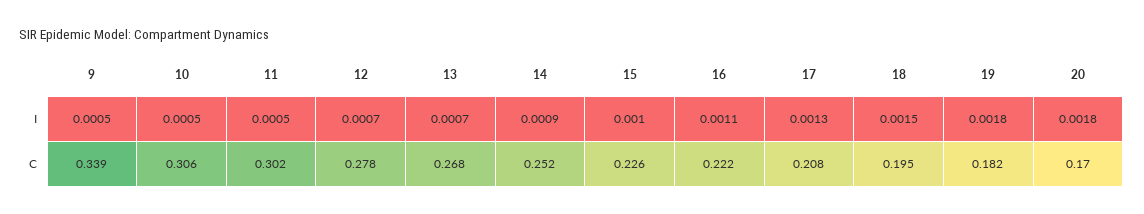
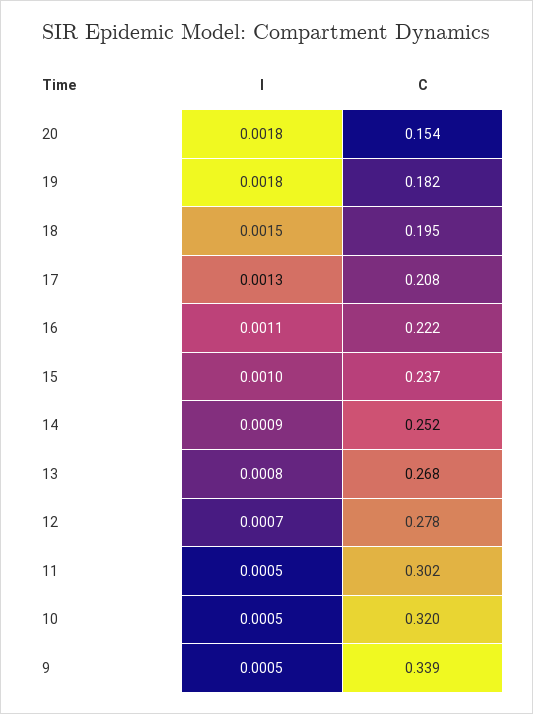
  {
    "9": {
      "I": 0.0005,
      "C": 0.339
    },
    "10": {
      "I": 0.0005,
-     "C": 0.306
+     "C": 0.32
    },
    "11": {
      "I": 0.0005,
      "C": 0.302
    },
    "12": {
      "I": 0.0007,
      "C": 0.278
    },
    "13": {
-     "I": 0.0007,
+     "I": 0.0008,
      "C": 0.268
    },
    "14": {
      "I": 0.0009,
      "C": 0.252
    },
    "15": {
      "I": 0.001,
-     "C": 0.226
+     "C": 0.237
    },
    "16": {
      "I": 0.0011,
      "C": 0.222
    },
    "17": {
      "I": 0.0013,
      "C": 0.208
    },
    "18": {
      "I": 0.0015,
      "C": 0.195
    },
    "19": {
      "I": 0.0018,
      "C": 0.182
    },
    "20": {
      "I": 0.0018,
-     "C": 0.17
+     "C": 0.154
    }
  }

